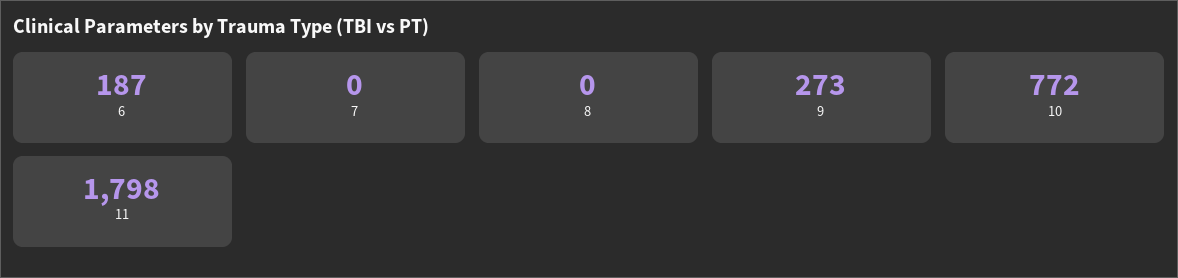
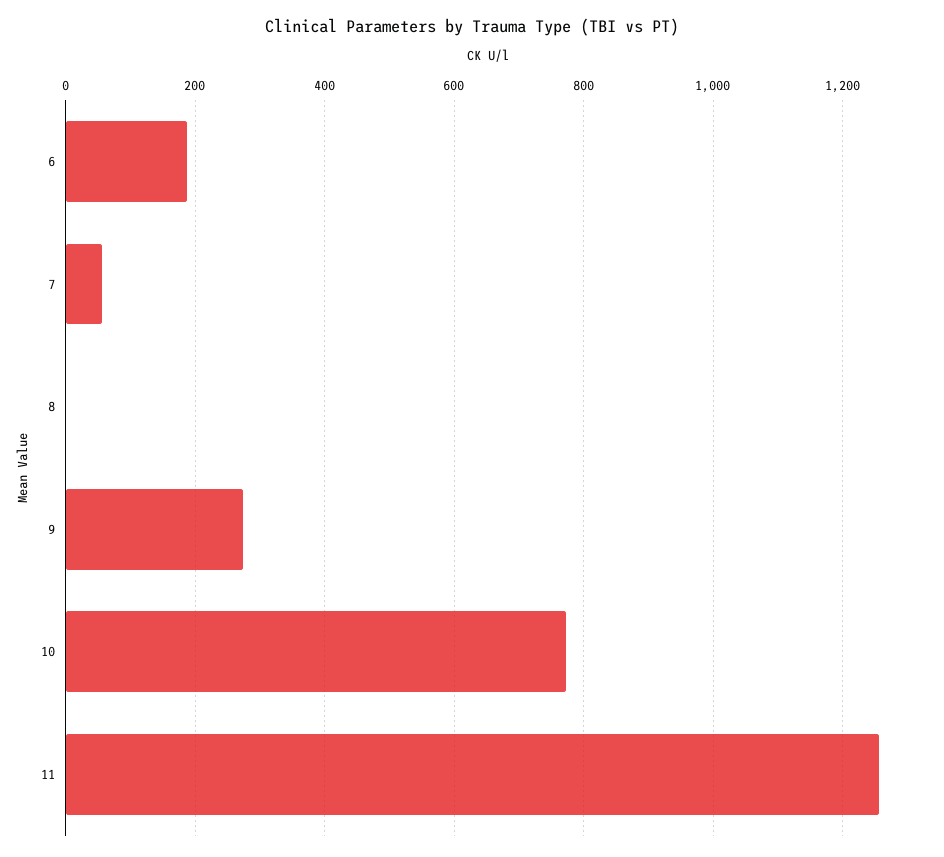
  {
    "6": 187,
-   "7": 0,
+   "7": 60,
    "8": 0,
    "9": 273,
    "10": 772,
-   "11": 1798
+   "11": 1260
  }

